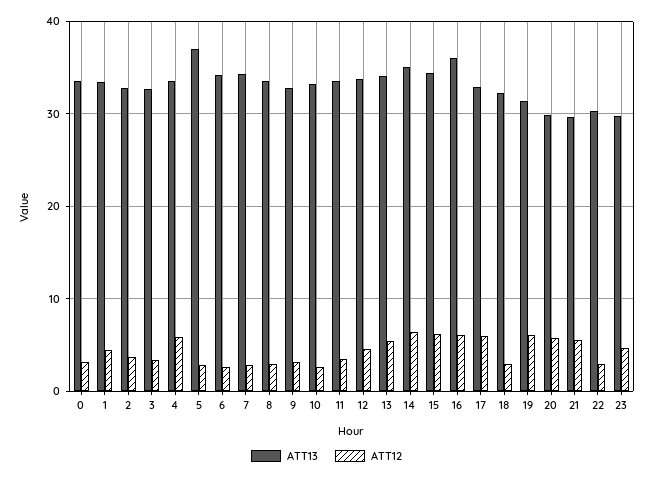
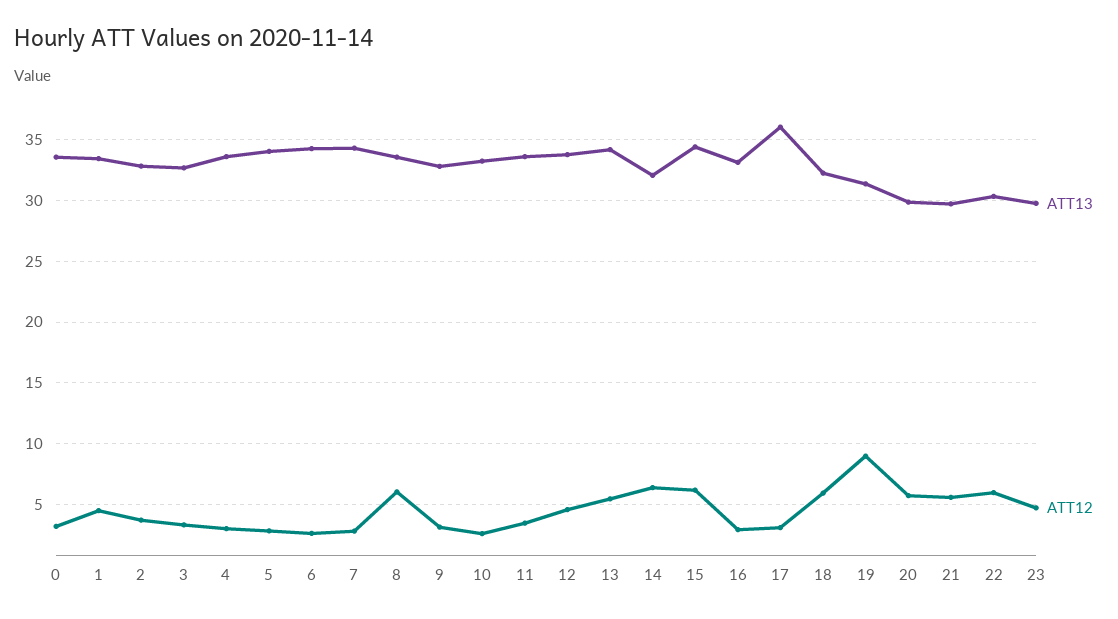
  {
    "ATT13": {
      "0": 33.5,
      "1": 33.5,
      "2": 33,
      "3": 32.5,
      "4": 33.5,
-     "5": 37,
+     "5": 34,
      "6": 34,
      "7": 34.5,
      "8": 33.5,
      "9": 33,
      "10": 33,
      "11": 33.5,
      "12": 34,
      "13": 34,
-     "14": 35,
+     "14": 32,
      "15": 34.5,
-     "16": 36,
+     "16": 33,
-     "17": 33,
+     "17": 36,
      "18": 32,
      "19": 31.5,
      "20": 30,
      "21": 29.5,
      "22": 30.5,
      "23": 29.5
    },
    "ATT12": {
      "0": 3,
      "1": 4.5,
      "2": 3.5,
      "3": 3.5,
-     "4": 6,
+     "4": 3,
      "5": 3,
      "6": 2.5,
      "7": 3,
-     "8": 3,
+     "8": 6,
      "9": 3,
      "10": 2.5,
      "11": 3.5,
      "12": 4.5,
      "13": 5.5,
      "14": 6.5,
      "15": 6,
-     "16": 6,
+     "16": 3,
-     "17": 6,
+     "17": 3,
-     "18": 3,
+     "18": 6,
-     "19": 6,
+     "19": 9,
      "20": 6,
      "21": 5.5,
-     "22": 3,
+     "22": 6,
      "23": 4.5
    }
  }

